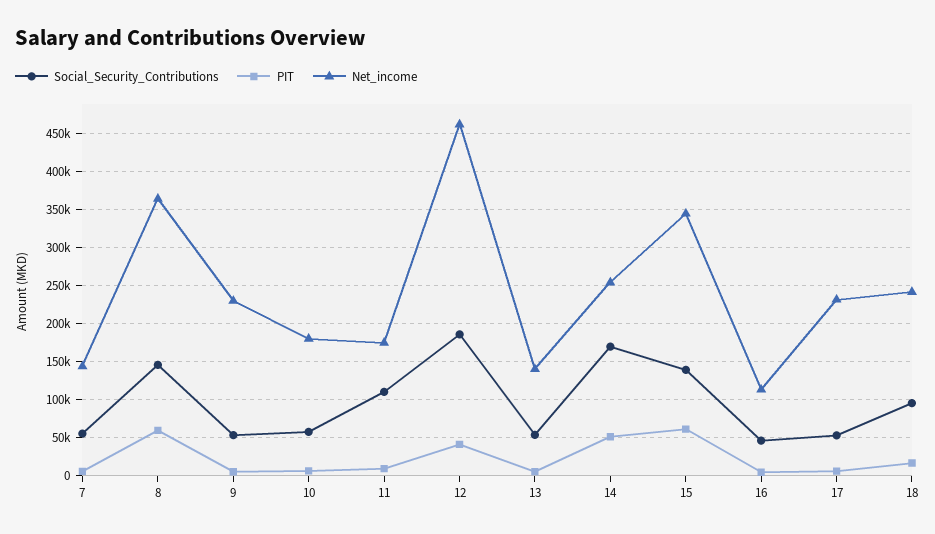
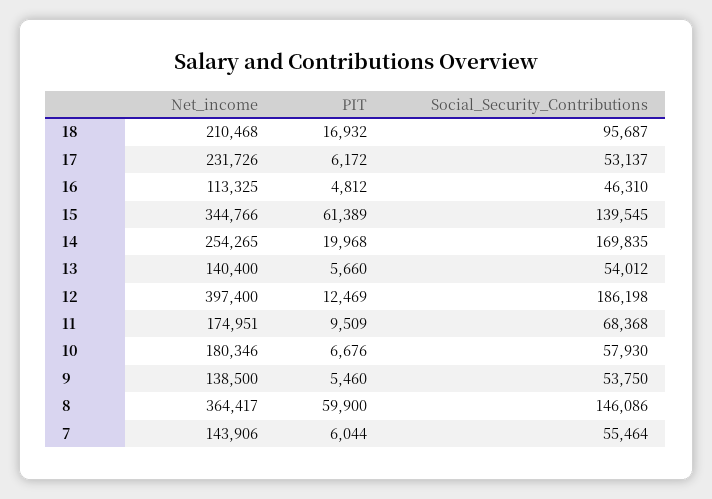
  {
    "Social_Security_Contributions": {
      "7": 55464,
      "8": 146086,
      "9": 53750,
      "10": 57930,
-     "11": 110000,
+     "11": 68368,
      "12": 186198,
      "13": 54012,
      "14": 169835,
      "15": 139545,
      "16": 46310,
      "17": 53137,
      "18": 95687
    },
    "PIT": {
      "7": 6044,
      "8": 59900,
      "9": 5460,
      "10": 6676,
      "11": 9509,
-     "12": 40000,
+     "12": 12469,
      "13": 5660,
-     "14": 50000,
+     "14": 19968,
      "15": 61389,
      "16": 4812,
      "17": 6172,
      "18": 16932
    },
    "Net_income": {
      "7": 143906,
      "8": 364417,
-     "9": 230000,
+     "9": 138500,
      "10": 180346,
      "11": 174951,
-     "12": 460000,
+     "12": 397400,
      "13": 140400,
      "14": 254265,
      "15": 344766,
      "16": 113325,
      "17": 231726,
-     "18": 240000
+     "18": 210468
    }
  }

